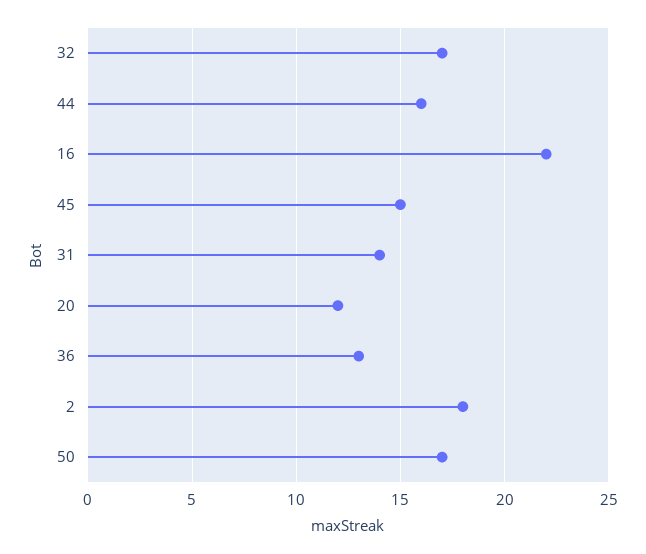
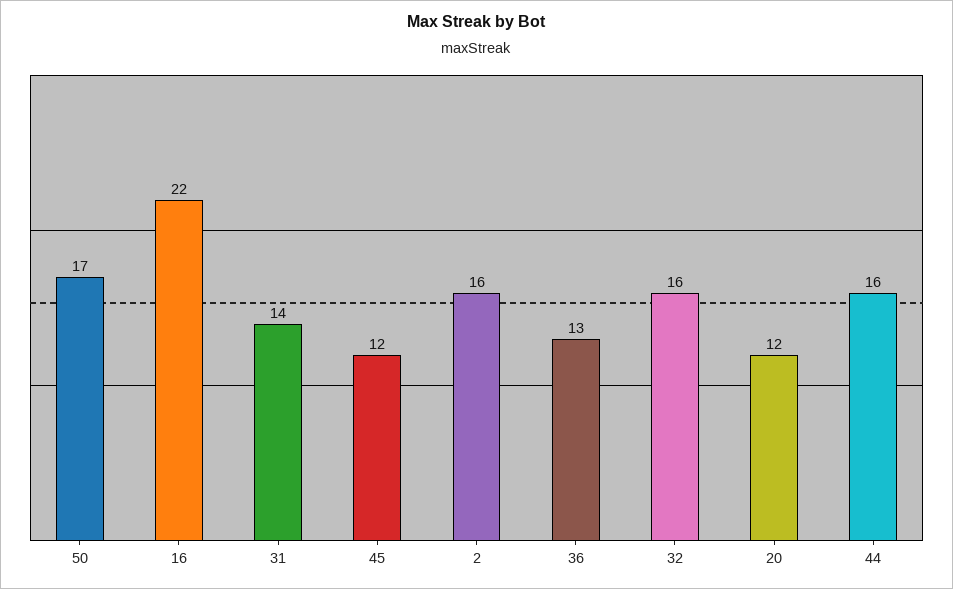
  {
-   "32": 17,
+   "32": 16,
    "44": 16,
    "16": 22,
-   "45": 15,
+   "45": 12,
    "31": 14,
    "20": 12,
    "36": 13,
-   "2": 18,
+   "2": 16,
    "50": 17
  }

